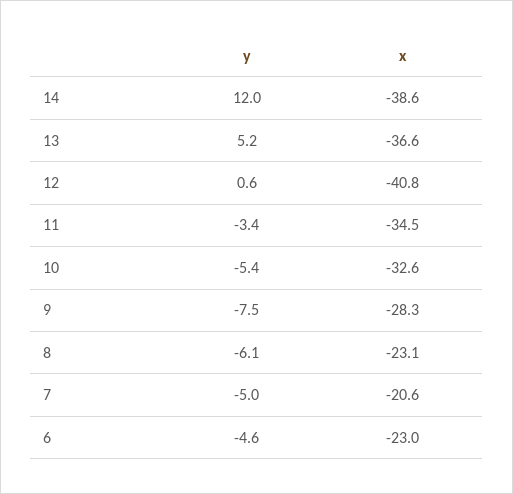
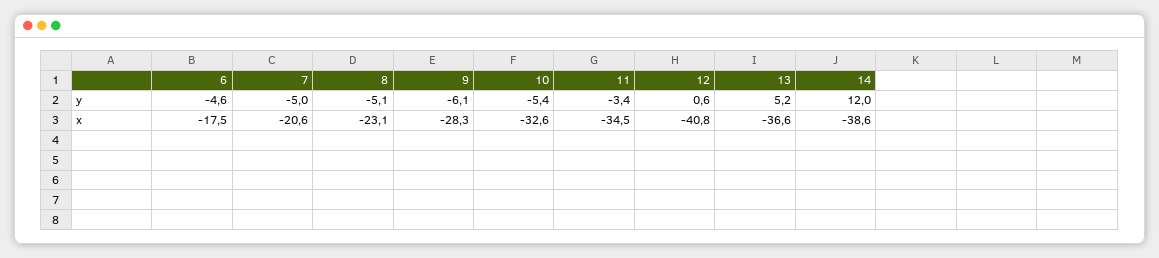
  {
    "y": {
      "14": 12,
      "13": 5.2,
      "12": 0.6,
      "11": -3.4,
      "10": -5.4,
-     "9": -7.5,
+     "9": -6.1,
-     "8": -6.1,
+     "8": -5.1,
      "7": -5,
      "6": -4.6
    },
    "x": {
      "14": -38.6,
      "13": -36.6,
      "12": -40.8,
      "11": -34.5,
      "10": -32.6,
      "9": -28.3,
      "8": -23.1,
      "7": -20.6,
-     "6": -23
+     "6": -17.5
    }
  }

